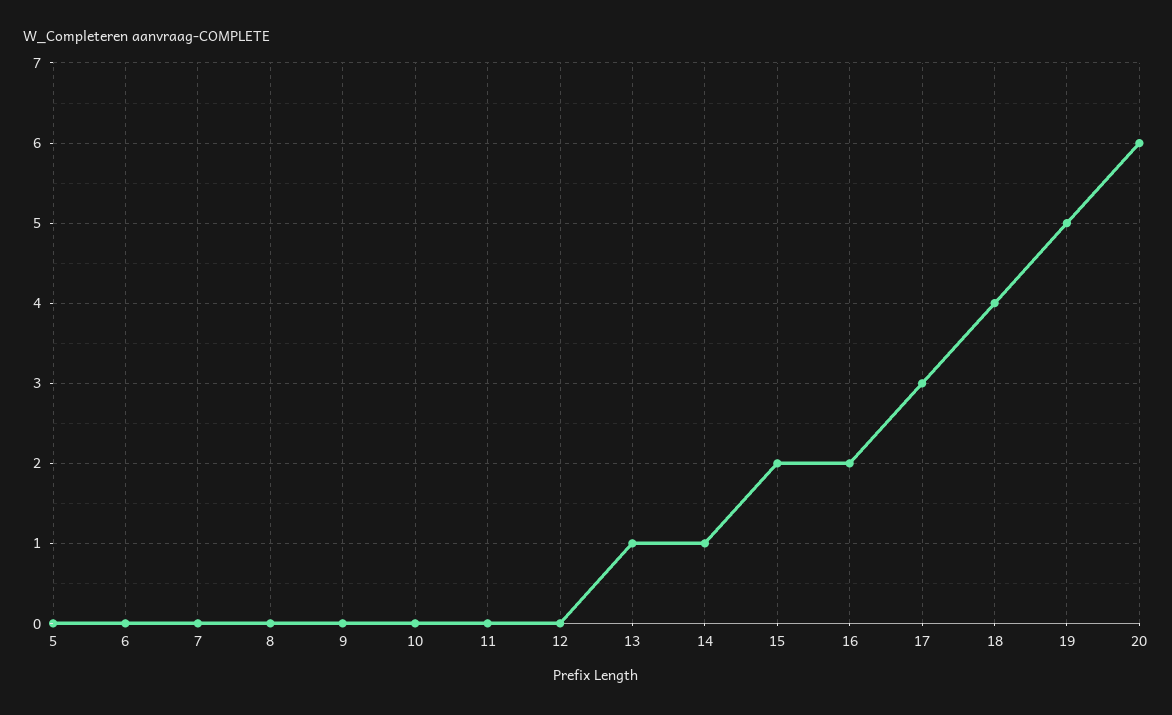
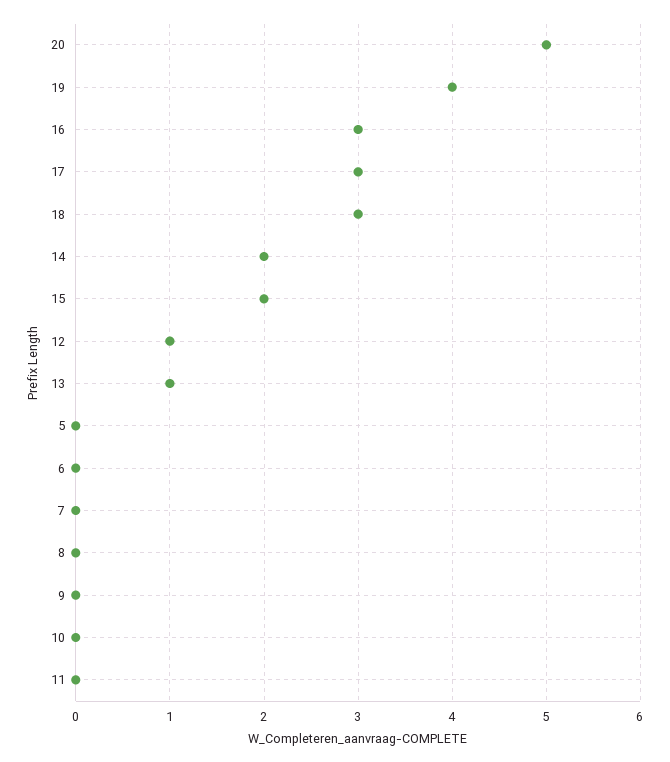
  {
    "5": 0,
    "6": 0,
    "7": 0,
    "8": 0,
    "9": 0,
    "10": 0,
    "11": 0,
-   "12": 0,
+   "12": 1,
    "13": 1,
-   "14": 1,
+   "14": 2,
    "15": 2,
-   "16": 2,
+   "16": 3,
    "17": 3,
-   "18": 4,
+   "18": 3,
-   "19": 5,
+   "19": 4,
-   "20": 6
+   "20": 5
  }

